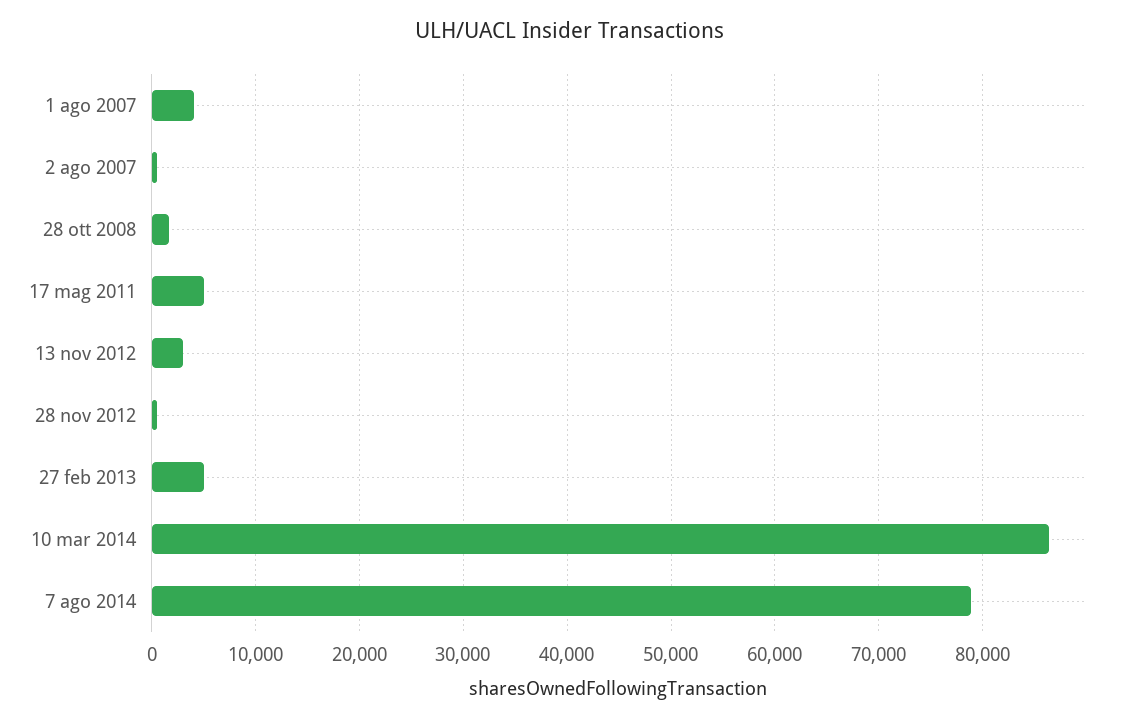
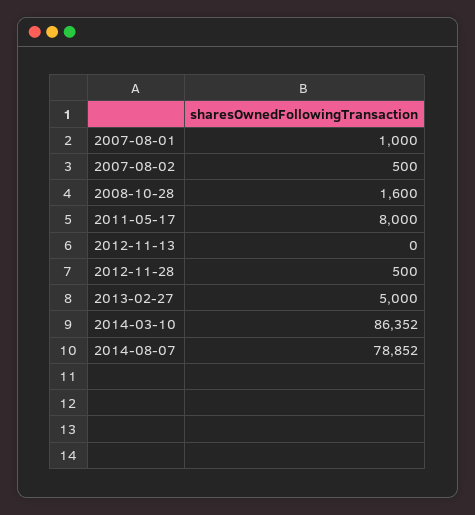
  {
-   "1 ago 2007": 4000,
+   "1 ago 2007": 1000,
    "2 ago 2007": 500,
    "28 ott 2008": 1600,
-   "17 mag 2011": 5000,
+   "17 mag 2011": 8000,
-   "13 nov 2012": 3000,
+   "13 nov 2012": 0,
    "28 nov 2012": 500,
    "27 feb 2013": 5000,
    "10 mar 2014": 86352,
    "7 ago 2014": 78852
  }

